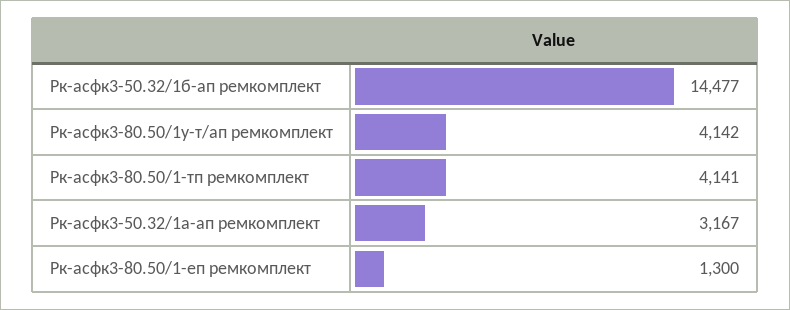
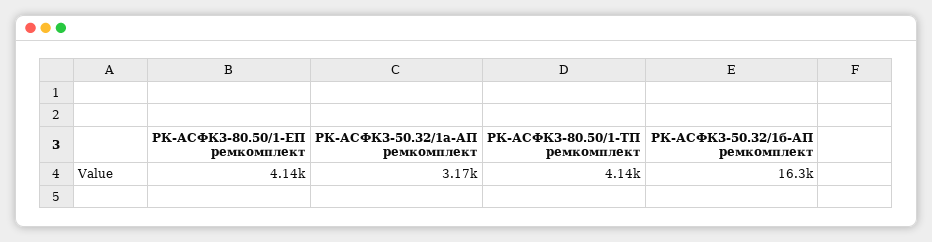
  {
-   "Рк-асфк3-50.32/1б-ап ремкомплект": 14477,
+   "Рк-асфк3-50.32/1б-ап ремкомплект": 16300,
-   "Рк-асфк3-80.50/1у-т/ап ремкомплект": 4142,
    "Рк-асфк3-80.50/1-тп ремкомплект": 4141,
    "Рк-асфк3-50.32/1а-ап ремкомплект": 3167,
-   "Рк-асфк3-80.50/1-еп ремкомплект": 1300
+   "Рк-асфк3-80.50/1-еп ремкомплект": 4140
  }

